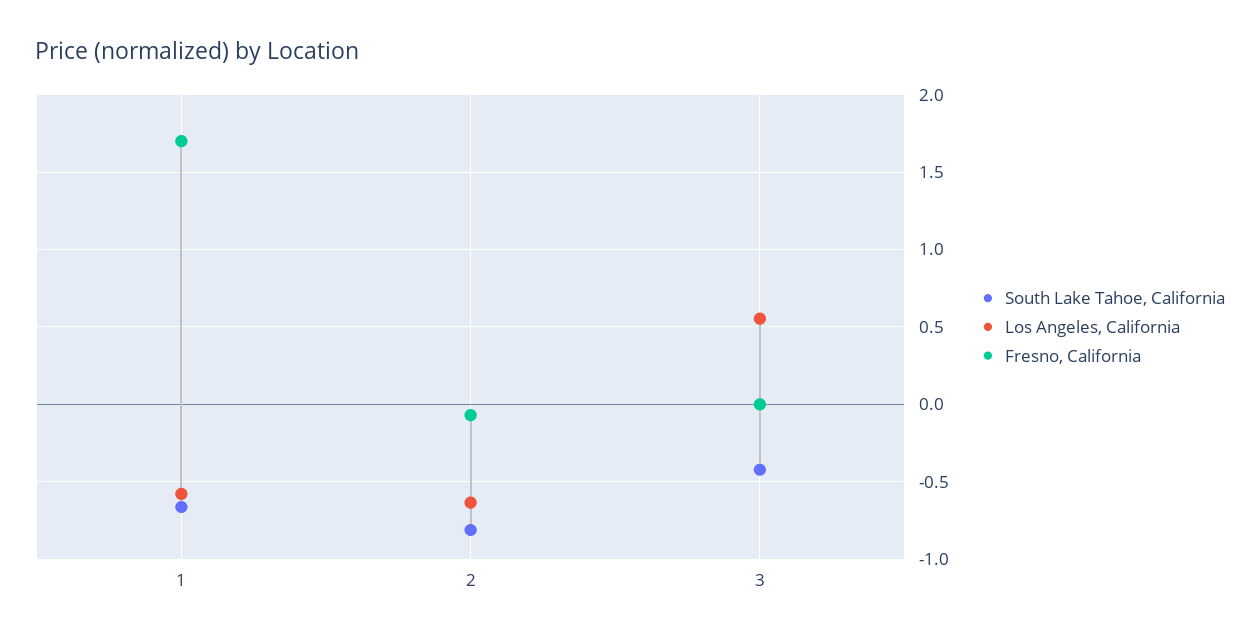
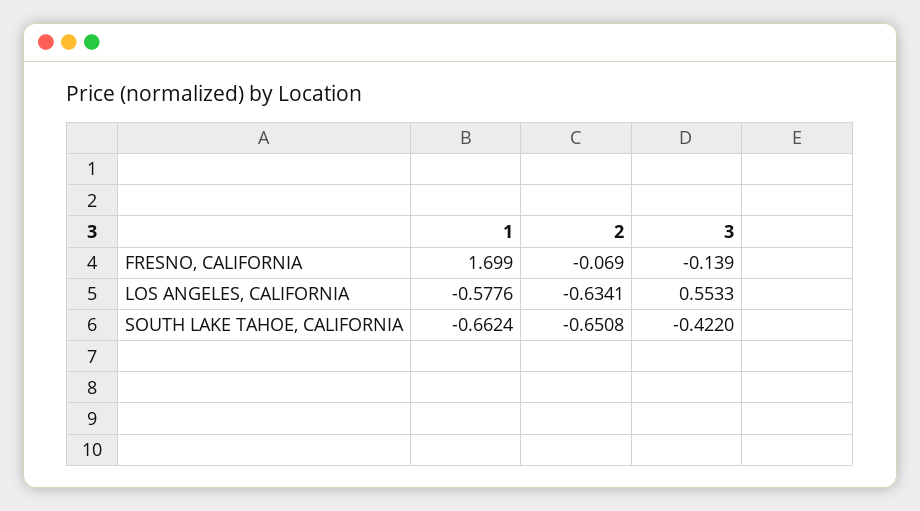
  {
    "South Lake Tahoe, California": {
      "1": -0.6624,
-     "2": -0.8,
+     "2": -0.6508,
      "3": -0.422
    },
    "Los Angeles, California": {
      "1": -0.5776,
      "2": -0.6341,
      "3": 0.5533
    },
    "Fresno, California": {
      "1": 1.699,
      "2": -0.069,
-     "3": 0
+     "3": -0.139
    }
  }

